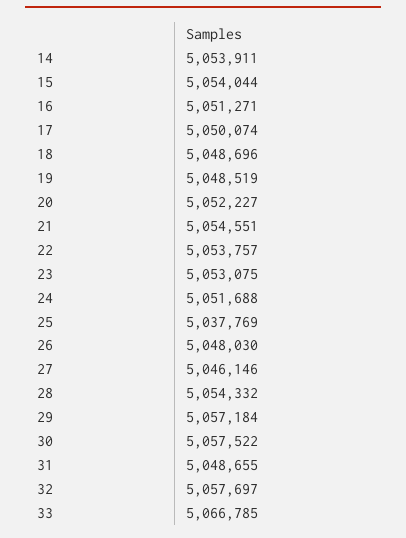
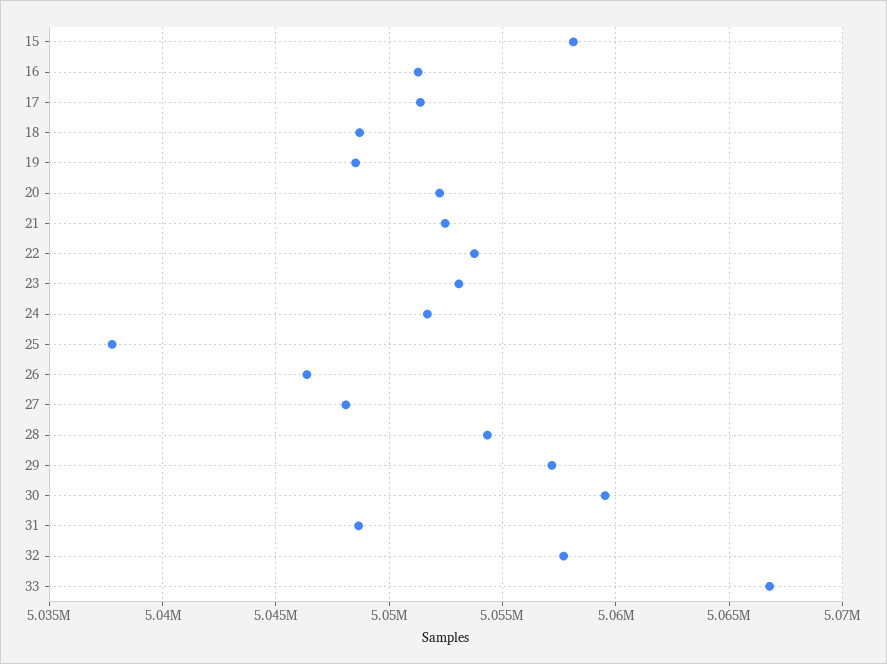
  {
-   "14": 5053911,
-   "15": 5054044,
+   "15": 5058000,
    "16": 5051271,
-   "17": 5050074,
+   "17": 5051500,
    "18": 5048696,
    "19": 5048519,
    "20": 5052227,
-   "21": 5054551,
+   "21": 5052500,
    "22": 5053757,
    "23": 5053075,
    "24": 5051688,
    "25": 5037769,
-   "26": 5048030,
+   "26": 5046500,
-   "27": 5046146,
+   "27": 5048000,
    "28": 5054332,
    "29": 5057184,
-   "30": 5057522,
+   "30": 5059500,
    "31": 5048655,
    "32": 5057697,
    "33": 5066785
  }

